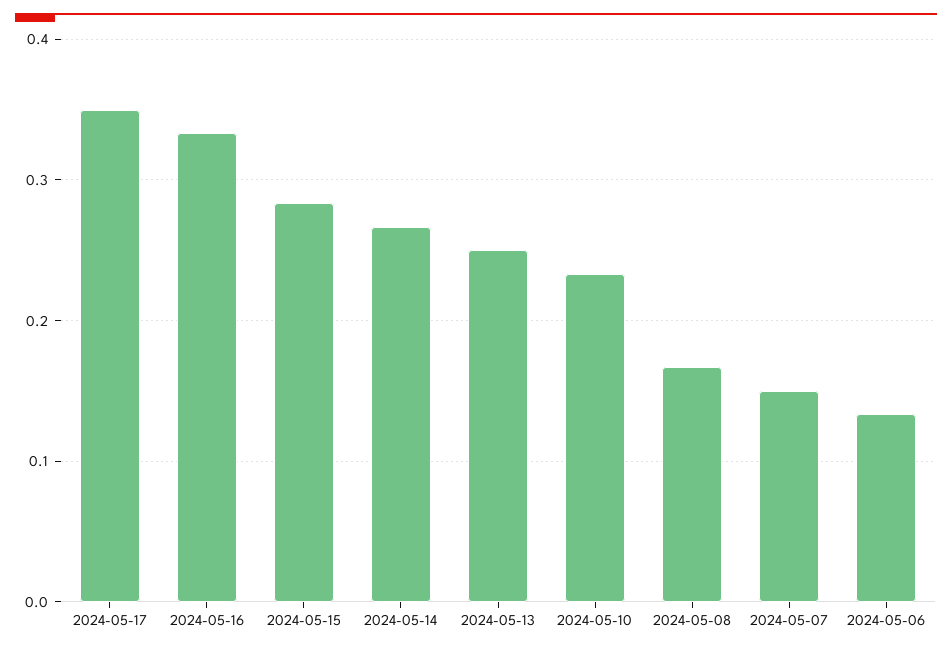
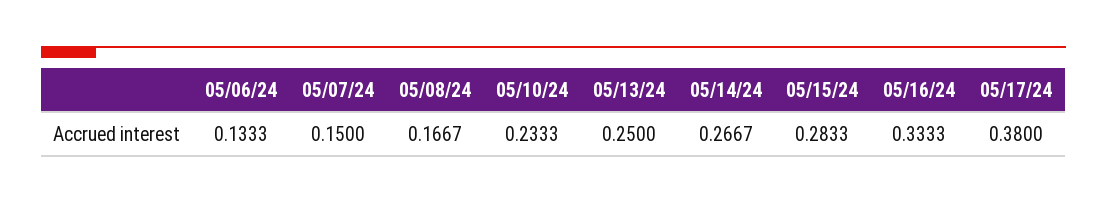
  {
-   "2024-05-17": 0.35,
+   "2024-05-17": 0.38,
    "2024-05-16": 0.3333,
    "2024-05-15": 0.2833,
    "2024-05-14": 0.2667,
    "2024-05-13": 0.25,
    "2024-05-10": 0.2333,
    "2024-05-08": 0.1667,
    "2024-05-07": 0.15,
    "2024-05-06": 0.1333
  }

